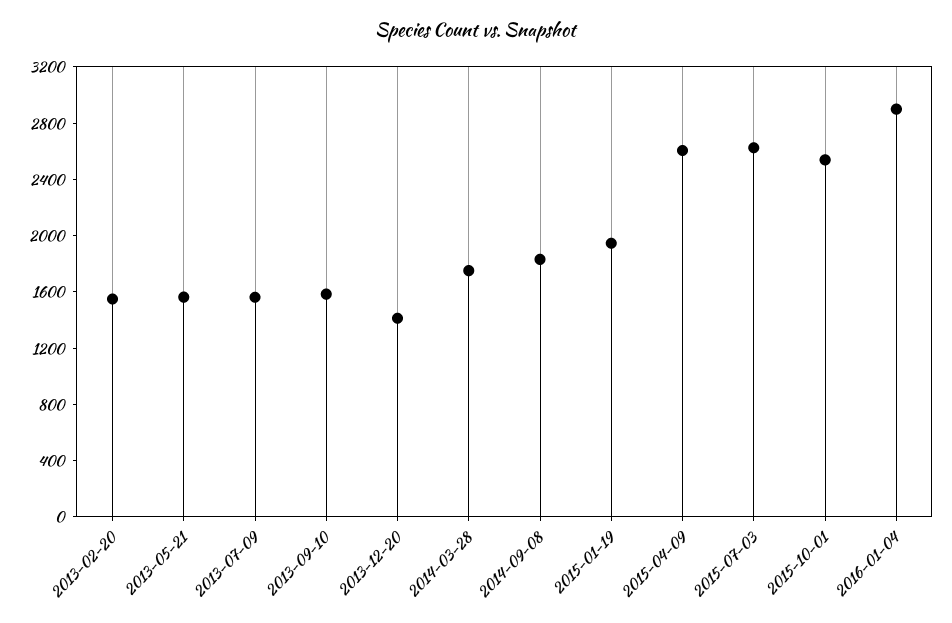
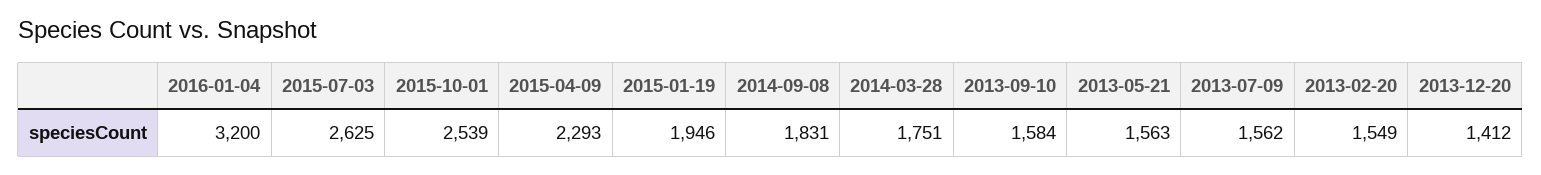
  {
    "2013-02-20": 1549,
    "2013-05-21": 1563,
    "2013-07-09": 1562,
    "2013-09-10": 1584,
    "2013-12-20": 1412,
    "2014-03-28": 1751,
    "2014-09-08": 1831,
    "2015-01-19": 1946,
-   "2015-04-09": 2600,
+   "2015-04-09": 2293,
    "2015-07-03": 2625,
    "2015-10-01": 2539,
-   "2016-01-04": 2900
+   "2016-01-04": 3200
  }

